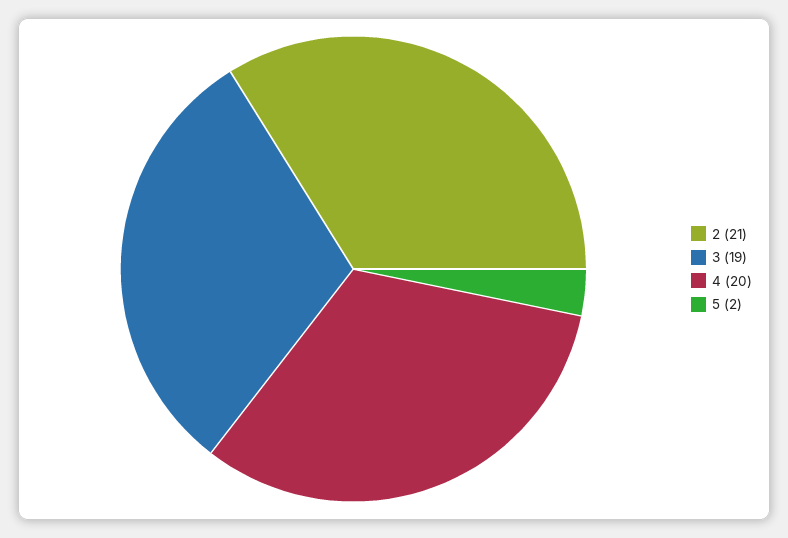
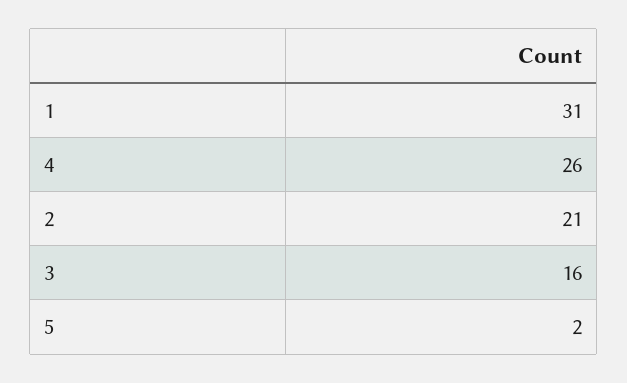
  {
    "2": 21,
-   "3": 19,
+   "3": 16,
-   "4": 20,
+   "4": 26,
-   "5": 2
+   "5": 2,
+   "1": 31
  }

